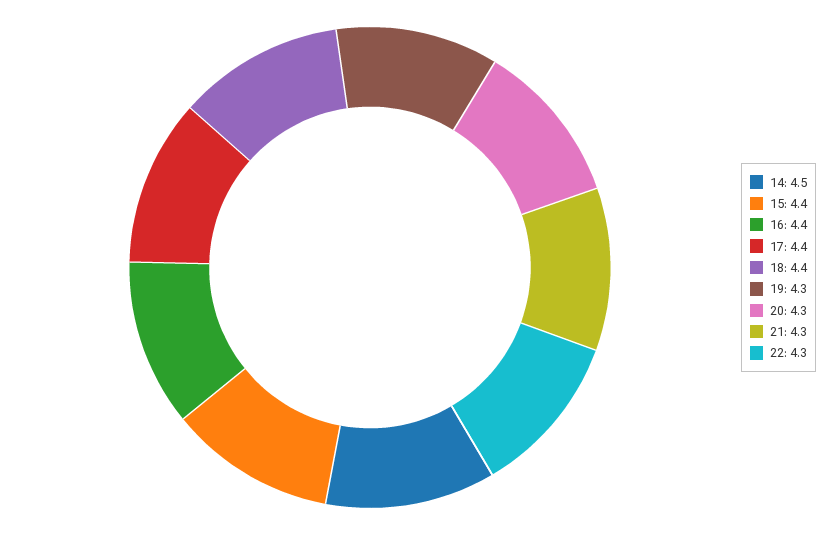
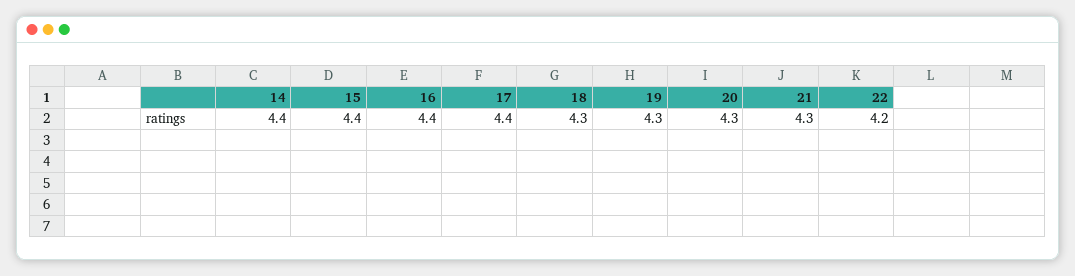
  {
-   "14": 4.5,
+   "14": 4.4,
    "15": 4.4,
    "16": 4.4,
    "17": 4.4,
-   "18": 4.4,
+   "18": 4.3,
    "19": 4.3,
    "20": 4.3,
    "21": 4.3,
-   "22": 4.3
+   "22": 4.2
  }

